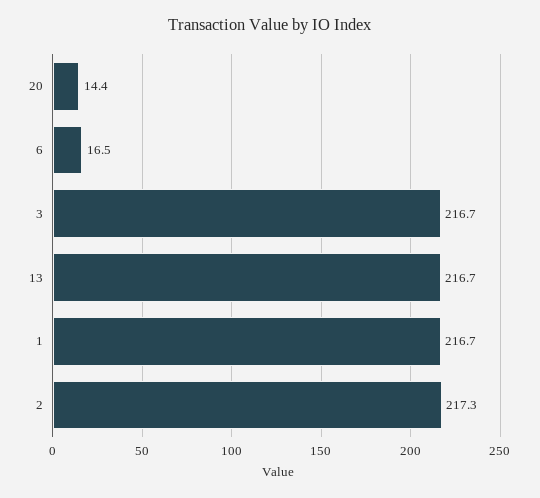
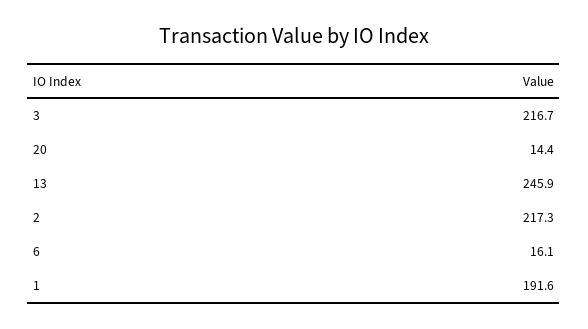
  {
    "20": 14.4,
-   "6": 16.5,
+   "6": 16.1,
    "3": 216.7,
-   "13": 216.7,
+   "13": 245.9,
-   "1": 216.7,
+   "1": 191.6,
    "2": 217.3
  }

